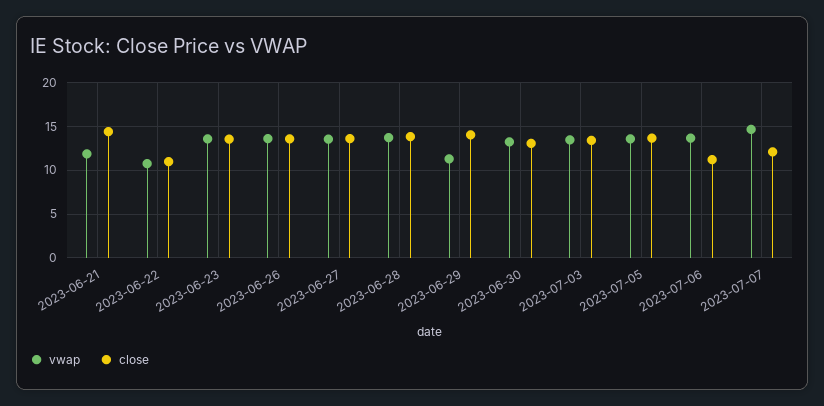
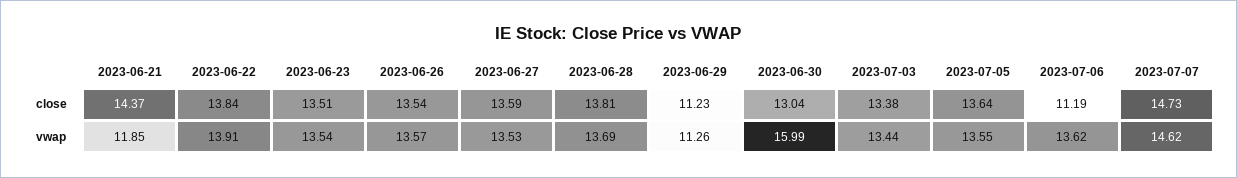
  {
    "vwap": {
      "2023-06-21": 11.85,
-     "2023-06-22": 11,
+     "2023-06-22": 13.91,
      "2023-06-23": 13.54,
      "2023-06-26": 13.57,
      "2023-06-27": 13.53,
      "2023-06-28": 13.69,
      "2023-06-29": 11.26,
-     "2023-06-30": 13,
+     "2023-06-30": 15.99,
      "2023-07-03": 13.44,
      "2023-07-05": 13.55,
      "2023-07-06": 13.62,
      "2023-07-07": 14.62
    },
    "close": {
      "2023-06-21": 14.37,
-     "2023-06-22": 11,
+     "2023-06-22": 13.84,
      "2023-06-23": 13.51,
      "2023-06-26": 13.54,
      "2023-06-27": 13.59,
      "2023-06-28": 13.81,
-     "2023-06-29": 14,
+     "2023-06-29": 11.23,
      "2023-06-30": 13.04,
      "2023-07-03": 13.38,
      "2023-07-05": 13.64,
      "2023-07-06": 11.19,
-     "2023-07-07": 12
+     "2023-07-07": 14.73
    }
  }

